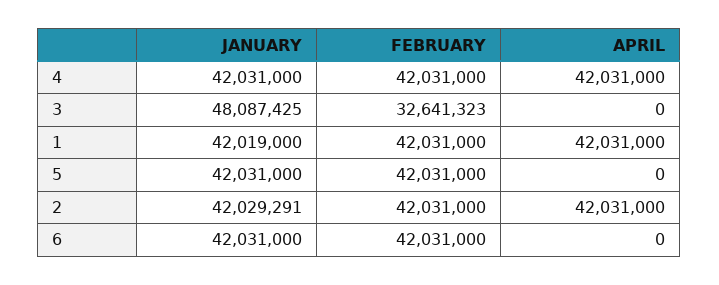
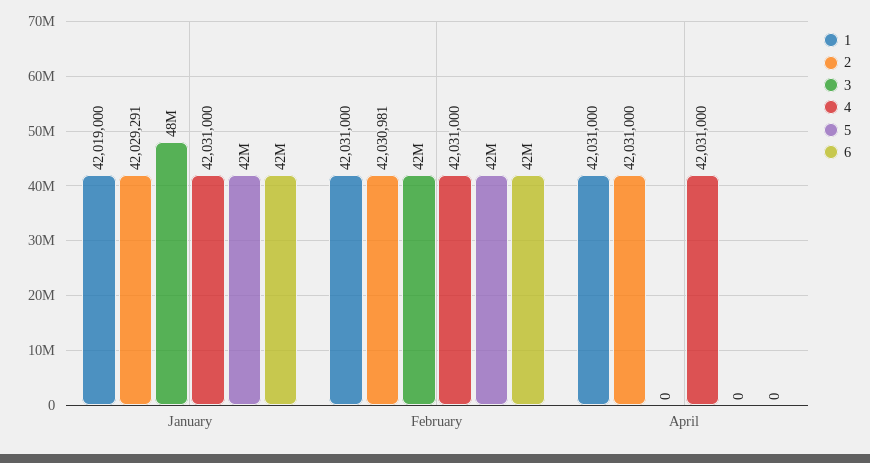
  {
    "4": {
      "JANUARY": 42031000,
      "FEBRUARY": 42031000,
      "APRIL": 42031000
    },
    "3": {
      "JANUARY": 48087425,
-     "FEBRUARY": 32641323,
+     "FEBRUARY": 42000000,
      "APRIL": 0
    },
    "1": {
      "JANUARY": 42019000,
      "FEBRUARY": 42031000,
      "APRIL": 42031000
    },
    "5": {
      "JANUARY": 42031000,
      "FEBRUARY": 42031000,
      "APRIL": 0
    },
    "2": {
      "JANUARY": 42029291,
-     "FEBRUARY": 42031000,
+     "FEBRUARY": 42030981,
      "APRIL": 42031000
    },
    "6": {
      "JANUARY": 42031000,
      "FEBRUARY": 42031000,
      "APRIL": 0
    }
  }

